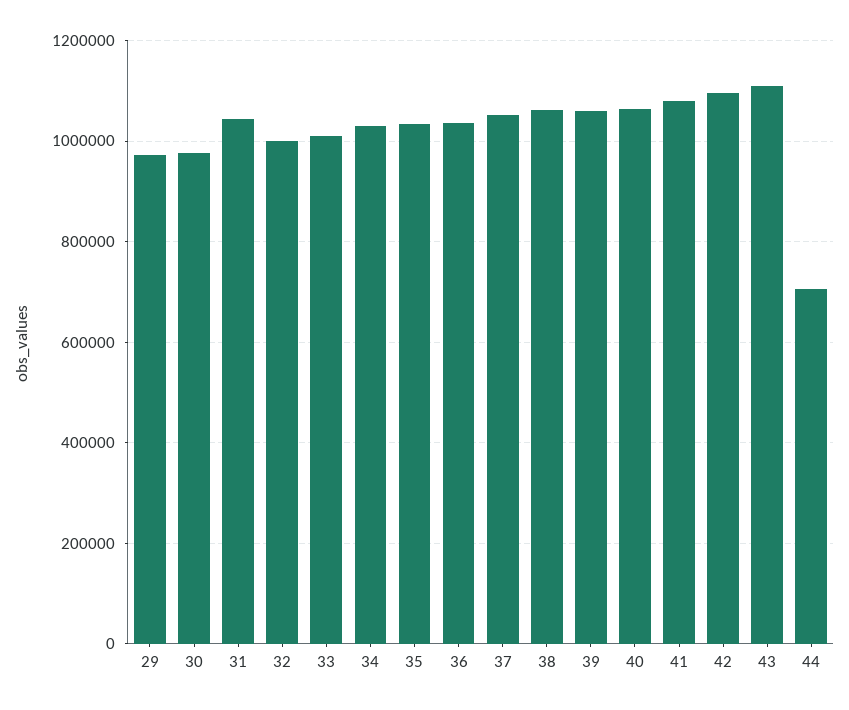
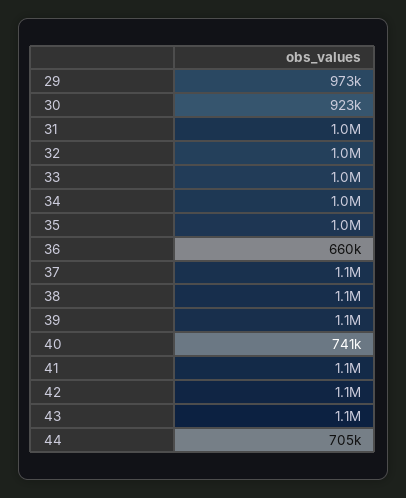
  {
    "29": 973000,
-   "30": 980000,
+   "30": 923000,
    "31": 1000000,
    "32": 1000000,
    "33": 1000000,
    "34": 1000000,
    "35": 1000000,
-   "36": 1040000,
+   "36": 660000,
    "37": 1100000,
    "38": 1100000,
    "39": 1100000,
-   "40": 1060000,
+   "40": 741000,
    "41": 1100000,
    "42": 1100000,
    "43": 1100000,
    "44": 705000
  }

